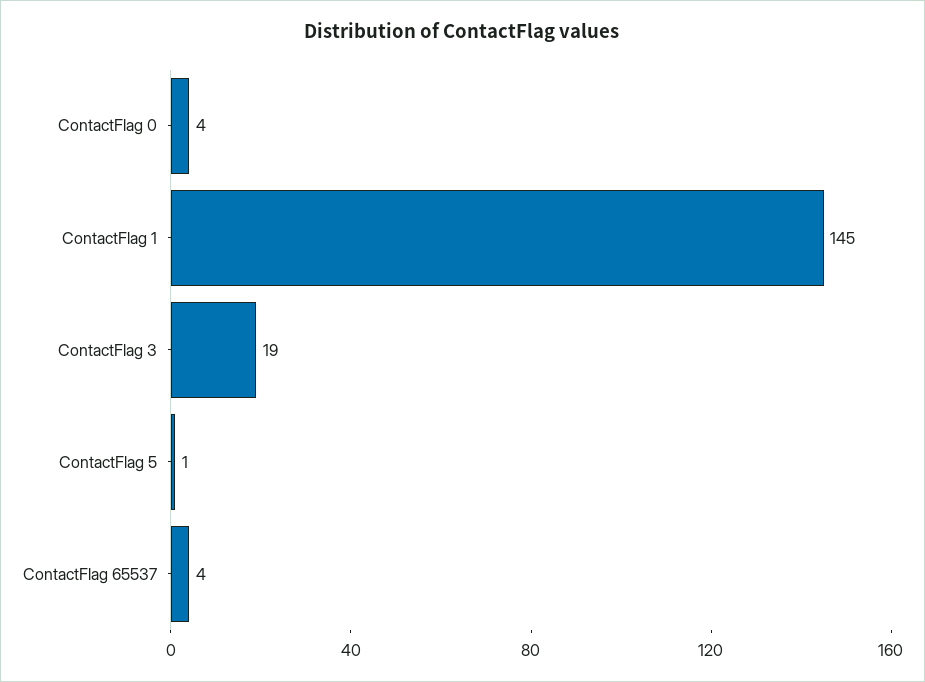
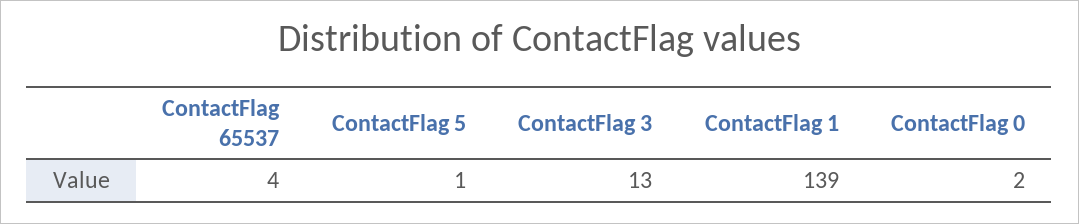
  {
-   "ContactFlag 0": 4,
+   "ContactFlag 0": 2,
-   "ContactFlag 1": 145,
+   "ContactFlag 1": 139,
-   "ContactFlag 3": 19,
+   "ContactFlag 3": 13,
    "ContactFlag 5": 1,
    "ContactFlag 65537": 4
  }

